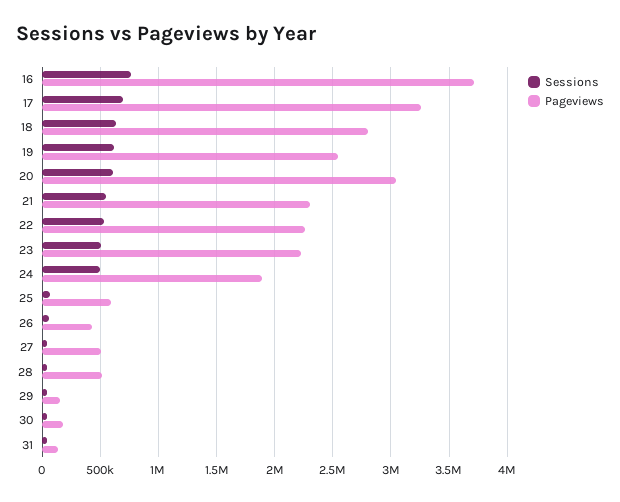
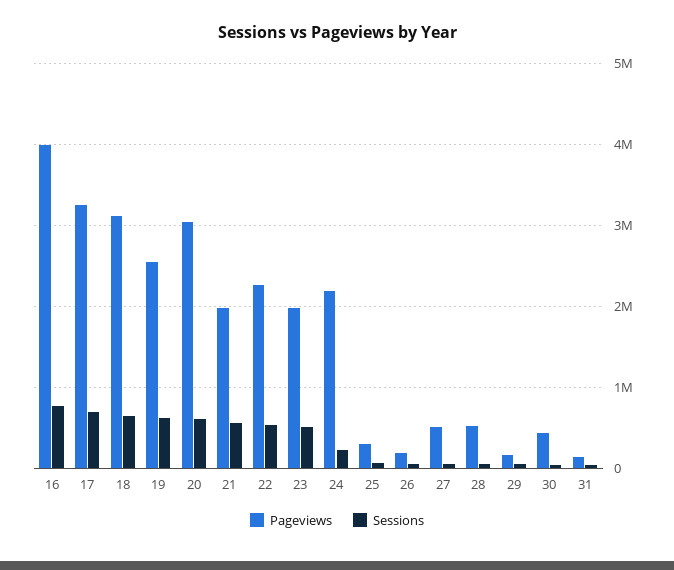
  {
    "Sessions": {
      "16": 800000,
      "17": 700000,
      "18": 600000,
      "19": 600000,
      "20": 600000,
      "21": 600000,
      "22": 500000,
      "23": 500000,
-     "24": 500000,
+     "24": 200000,
      "25": 100000,
      "26": 100000,
      "27": 0,
      "28": 0,
      "29": 0,
      "30": 0,
      "31": 0
    },
    "Pageviews": {
-     "16": 3700000,
+     "16": 4000000,
      "17": 3300000,
-     "18": 2800000,
+     "18": 3100000,
      "19": 2500000,
      "20": 3000000,
-     "21": 2300000,
+     "21": 2000000,
      "22": 2300000,
-     "23": 2200000,
+     "23": 2000000,
-     "24": 1900000,
+     "24": 2200000,
-     "25": 600000,
+     "25": 300000,
-     "26": 400000,
+     "26": 200000,
      "27": 500000,
      "28": 500000,
      "29": 200000,
-     "30": 200000,
+     "30": 400000,
      "31": 100000
    }
  }

